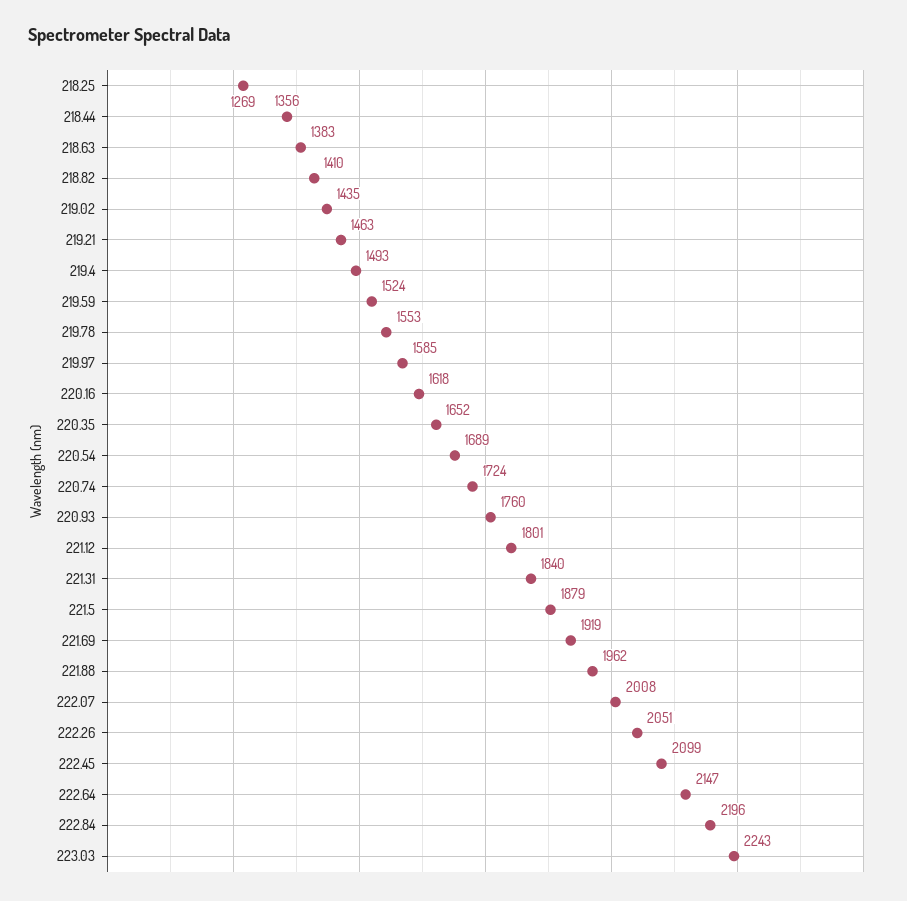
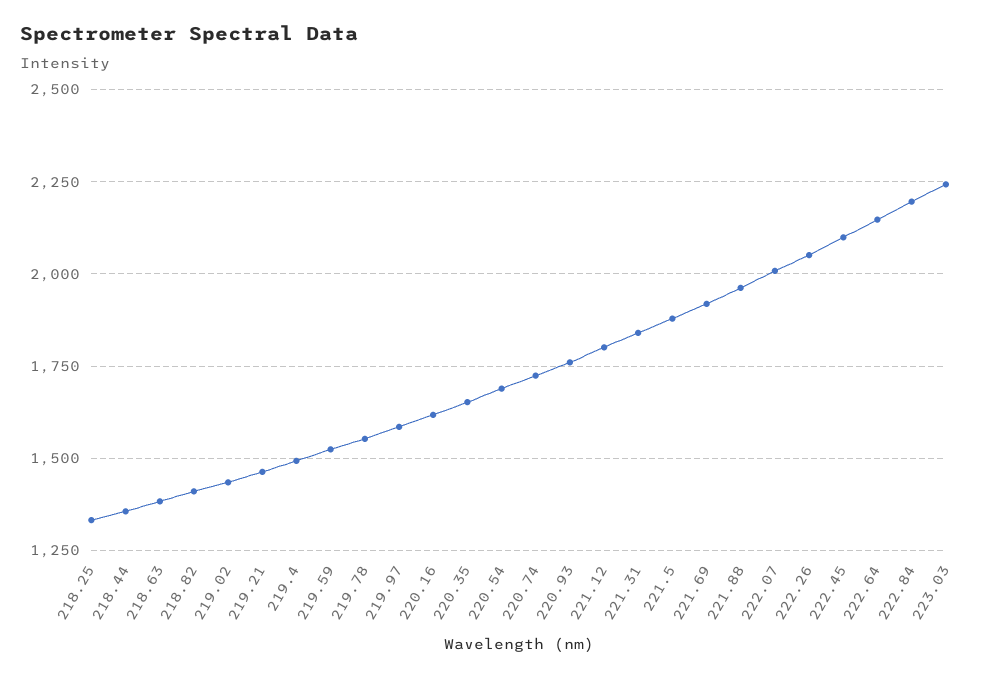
  {
-   "218.25": 1269,
+   "218.25": 1325,
    "218.44": 1356,
    "218.63": 1383,
    "218.82": 1410,
    "219.02": 1435,
    "219.21": 1463,
    "219.4": 1493,
    "219.59": 1524,
    "219.78": 1553,
    "219.97": 1585,
    "220.16": 1618,
    "220.35": 1652,
    "220.54": 1689,
    "220.74": 1724,
    "220.93": 1760,
    "221.12": 1801,
    "221.31": 1840,
    "221.5": 1879,
    "221.69": 1919,
    "221.88": 1962,
    "222.07": 2008,
    "222.26": 2051,
    "222.45": 2099,
    "222.64": 2147,
    "222.84": 2196,
    "223.03": 2243
  }

